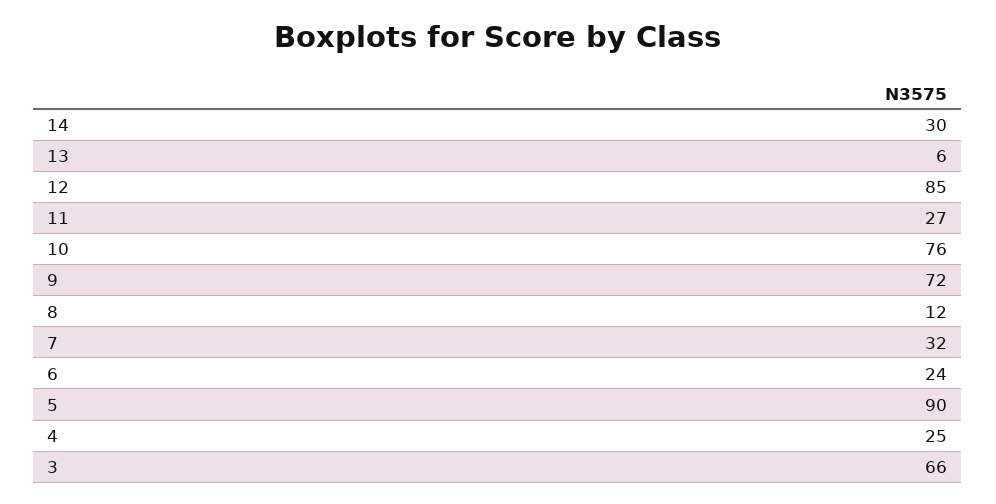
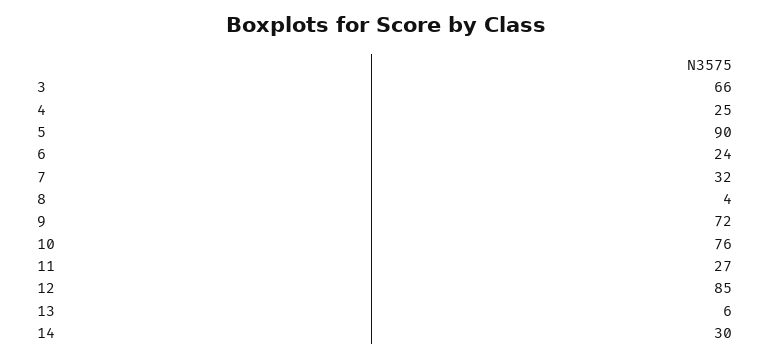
  {
    "14": 30,
    "13": 6,
    "12": 85,
    "11": 27,
    "10": 76,
    "9": 72,
-   "8": 12,
+   "8": 4,
    "7": 32,
    "6": 24,
    "5": 90,
    "4": 25,
    "3": 66
  }

